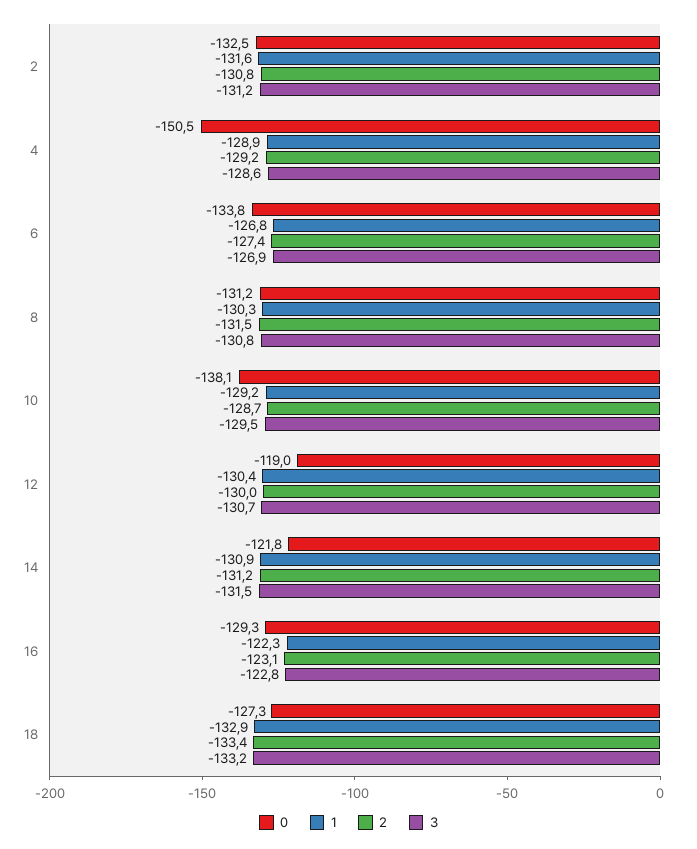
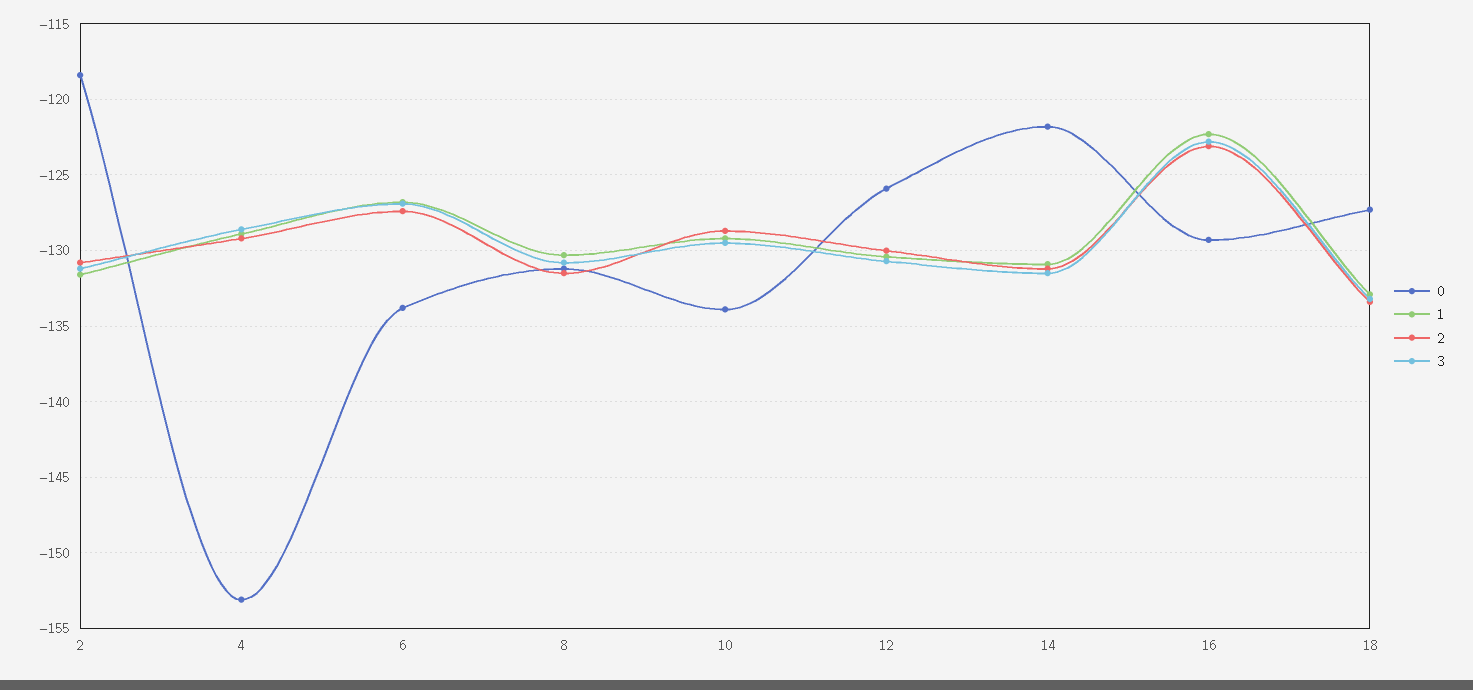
  {
    "0": {
-     "2": -132.5,
+     "2": -118.5,
-     "4": -150.5,
+     "4": -153,
      "6": -133.8,
      "8": -131.2,
-     "10": -138.1,
+     "10": -134,
-     "12": -119,
+     "12": -126,
      "14": -121.8,
      "16": -129.3,
      "18": -127.3
    },
    "1": {
      "2": -131.6,
      "4": -128.9,
      "6": -126.8,
      "8": -130.3,
      "10": -129.2,
      "12": -130.4,
      "14": -130.9,
      "16": -122.3,
      "18": -132.9
    },
    "2": {
      "2": -130.8,
      "4": -129.2,
      "6": -127.4,
      "8": -131.5,
      "10": -128.7,
      "12": -130,
      "14": -131.2,
      "16": -123.1,
      "18": -133.4
    },
    "3": {
      "2": -131.2,
      "4": -128.6,
      "6": -126.9,
      "8": -130.8,
      "10": -129.5,
      "12": -130.7,
      "14": -131.5,
      "16": -122.8,
      "18": -133.2
    }
  }

